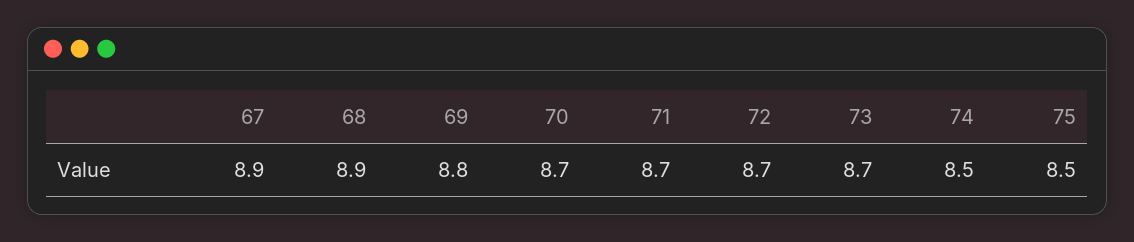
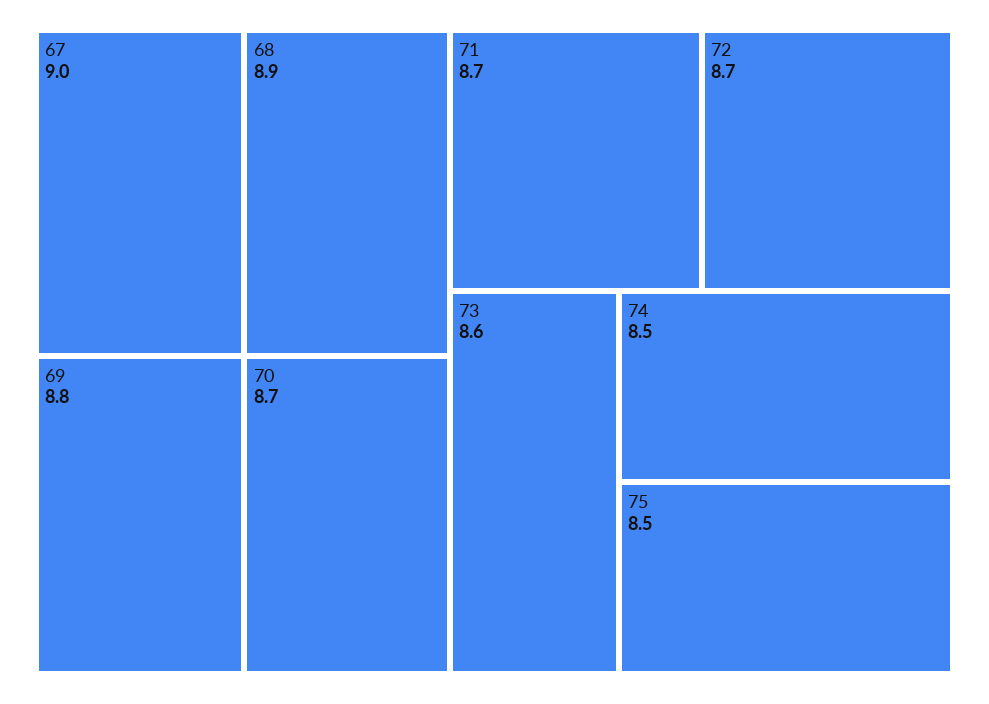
  {
-   "67": 8.9,
+   "67": 9,
    "68": 8.9,
    "69": 8.8,
    "70": 8.7,
    "71": 8.7,
    "72": 8.7,
-   "73": 8.7,
+   "73": 8.6,
    "74": 8.5,
    "75": 8.5
  }

